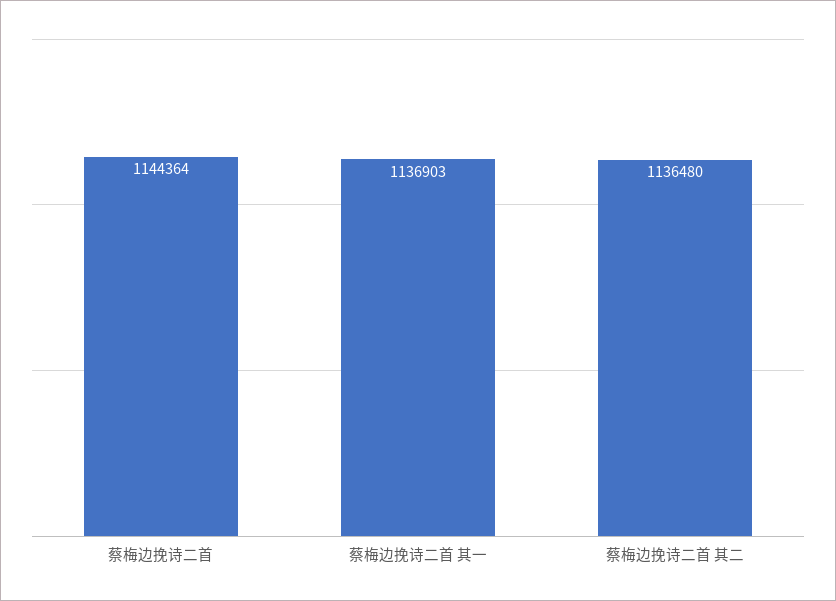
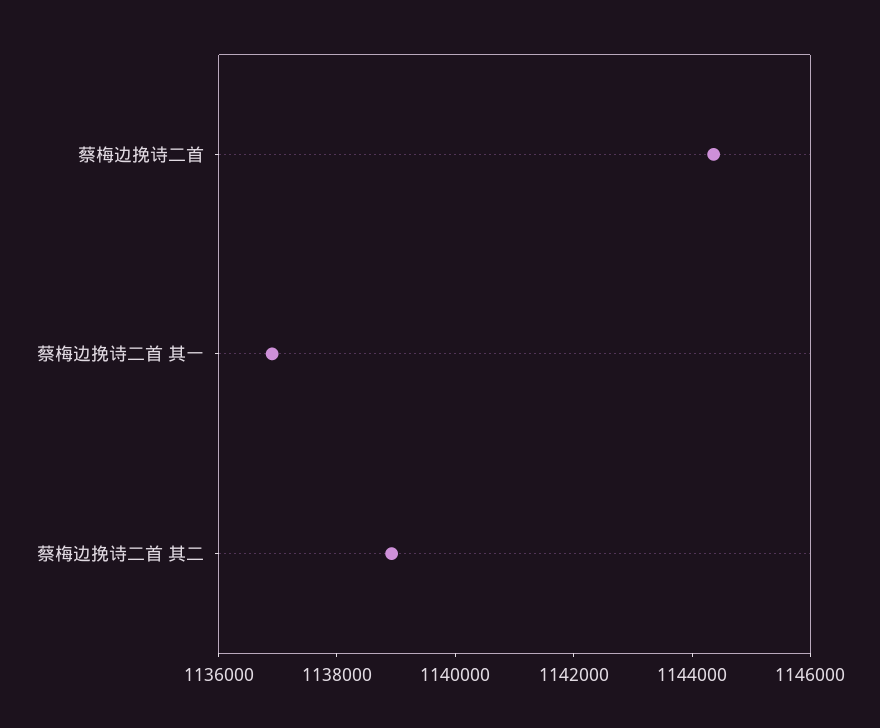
  {
    "蔡梅边挽诗二首": 1144364,
    "蔡梅边挽诗二首 其一": 1136903,
-   "蔡梅边挽诗二首 其二": 1136480
+   "蔡梅边挽诗二首 其二": 1139000
  }

